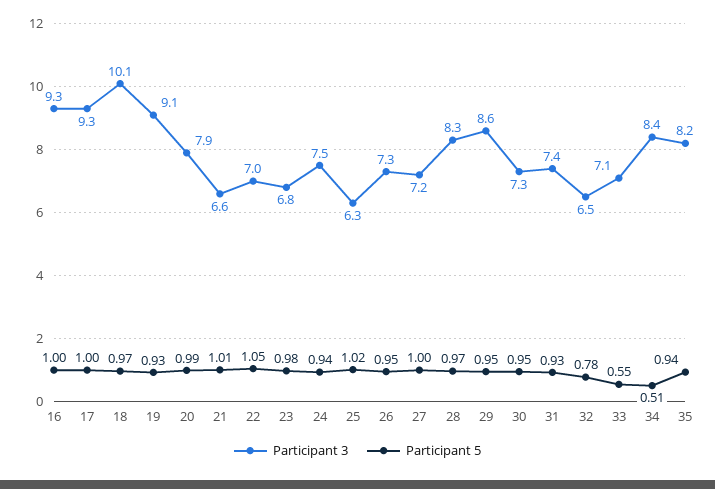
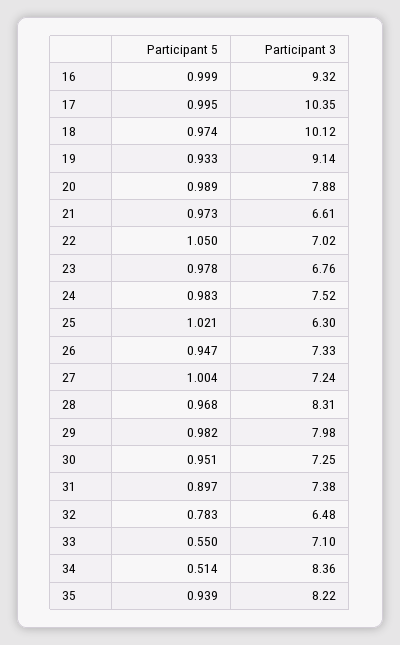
  {
    "Participant 3": {
      "16": 9.32,
-     "17": 9.3,
+     "17": 10.35,
      "18": 10.12,
      "19": 9.14,
      "20": 7.88,
      "21": 6.61,
      "22": 7.02,
      "23": 6.76,
      "24": 7.52,
      "25": 6.3,
      "26": 7.33,
      "27": 7.24,
      "28": 8.31,
-     "29": 8.6,
+     "29": 7.98,
      "30": 7.25,
      "31": 7.38,
      "32": 6.48,
      "33": 7.1,
      "34": 8.36,
      "35": 8.22
    },
    "Participant 5": {
      "16": 0.999,
      "17": 0.995,
      "18": 0.974,
      "19": 0.933,
      "20": 0.989,
-     "21": 1.01,
+     "21": 0.973,
      "22": 1.05,
      "23": 0.978,
-     "24": 0.94,
+     "24": 0.983,
      "25": 1.021,
      "26": 0.947,
      "27": 1.004,
      "28": 0.968,
-     "29": 0.95,
+     "29": 0.982,
      "30": 0.951,
-     "31": 0.93,
+     "31": 0.897,
      "32": 0.783,
      "33": 0.55,
      "34": 0.514,
      "35": 0.939
    }
  }

